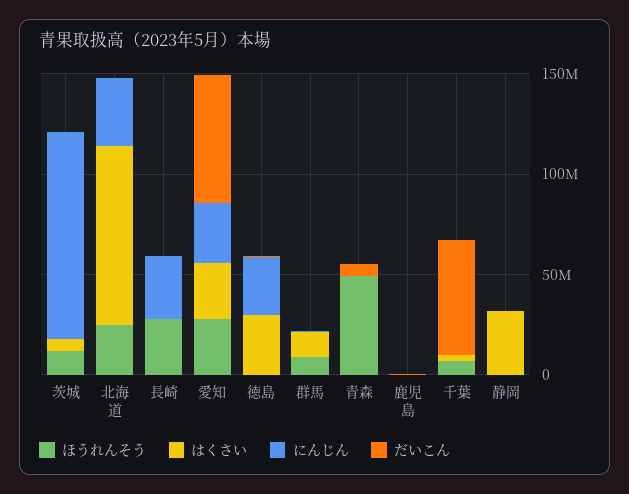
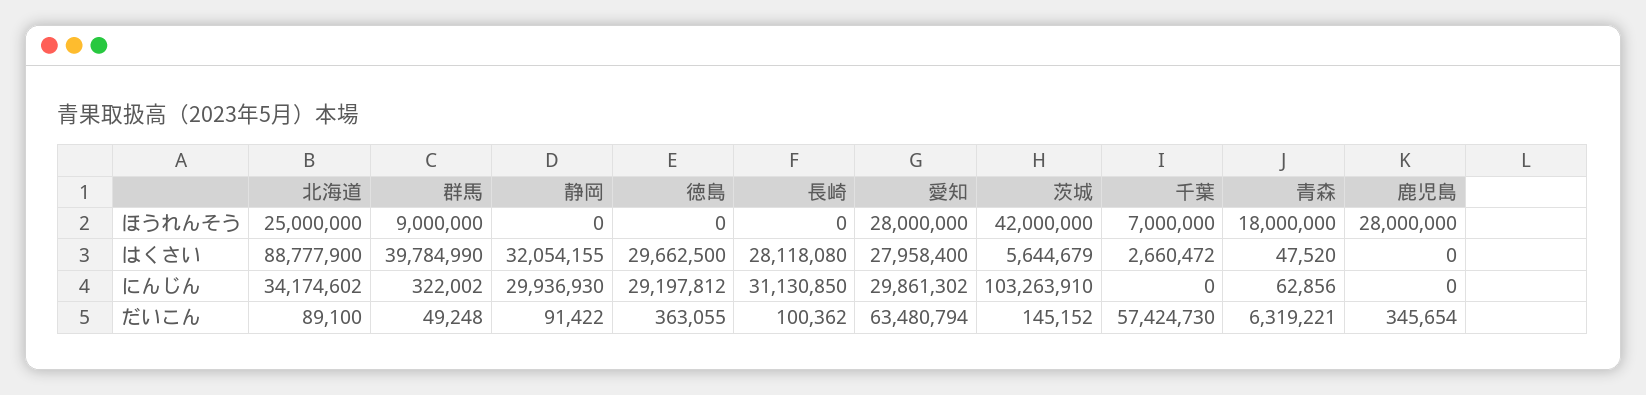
  {
    "ほうれんそう": {
-     "茨城": 10000000,
+     "茨城": 42000000,
      "北海道": 25000000,
-     "長崎": 30000000,
+     "長崎": 0,
      "愛知": 28000000,
      "徳島": 0,
      "群馬": 9000000,
-     "青森": 50000000,
+     "青森": 18000000,
-     "鹿児島": 0,
+     "鹿児島": 28000000,
      "千葉": 7000000,
      "静岡": 0
    },
    "はくさい": {
      "茨城": 5644679,
      "北海道": 88777900,
-     "長崎": 0,
+     "長崎": 28118080,
      "愛知": 27958400,
      "徳島": 29662500,
-     "群馬": 10000000,
+     "群馬": 39784990,
      "青森": 47520,
      "鹿児島": 0,
      "千葉": 2660472,
      "静岡": 32054155
    },
    "にんじん": {
      "茨城": 103263910,
      "北海道": 34174602,
      "長崎": 31130850,
      "愛知": 29861302,
      "徳島": 29197812,
      "群馬": 322002,
      "青森": 62856,
      "鹿児島": 0,
      "千葉": 0,
-     "静岡": 0
+     "静岡": 29936930
    },
    "だいこん": {
      "茨城": 145152,
      "北海道": 89100,
      "長崎": 100362,
      "愛知": 63480794,
      "徳島": 363055,
      "群馬": 49248,
      "青森": 6319221,
      "鹿児島": 345654,
      "千葉": 57424730,
      "静岡": 91422
    }
  }

